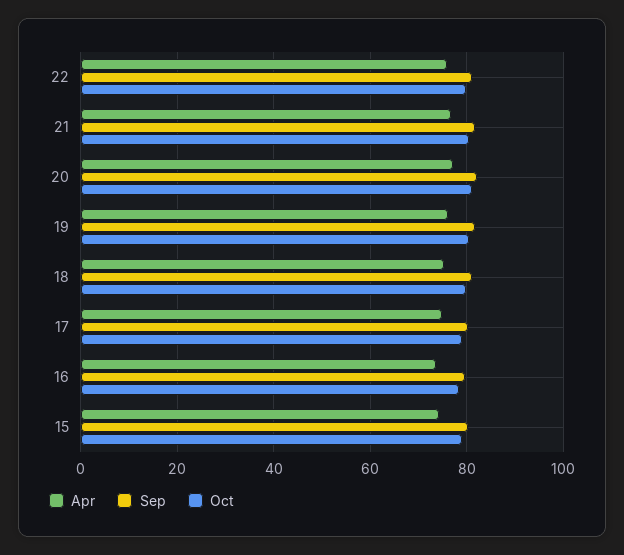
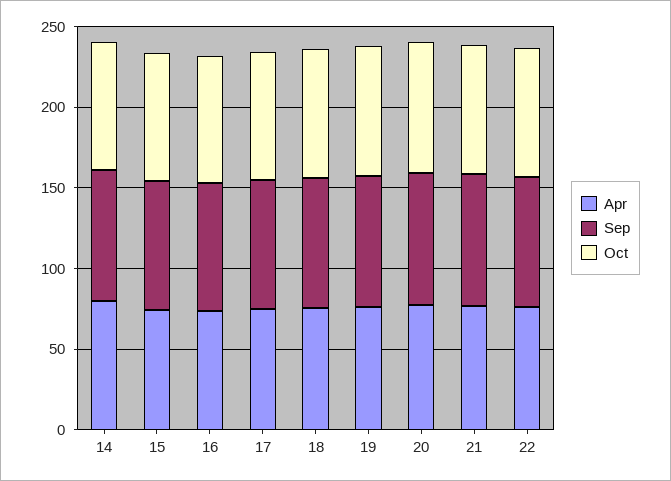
  {
    "Apr": {
      "22": 76,
      "21": 76,
      "20": 78,
      "19": 76,
      "18": 76,
      "17": 74,
      "16": 74,
-     "15": 74
+     "15": 74,
+     "14": 80
    },
    "Sep": {
      "22": 82,
      "21": 82,
      "20": 82,
      "19": 82,
      "18": 82,
      "17": 80,
      "16": 80,
-     "15": 80
+     "15": 80,
+     "14": 80
    },
    "Oct": {
      "22": 80,
      "21": 80,
      "20": 82,
      "19": 80,
      "18": 80,
      "17": 80,
      "16": 78,
-     "15": 80
+     "15": 80,
+     "14": 80
    }
  }

